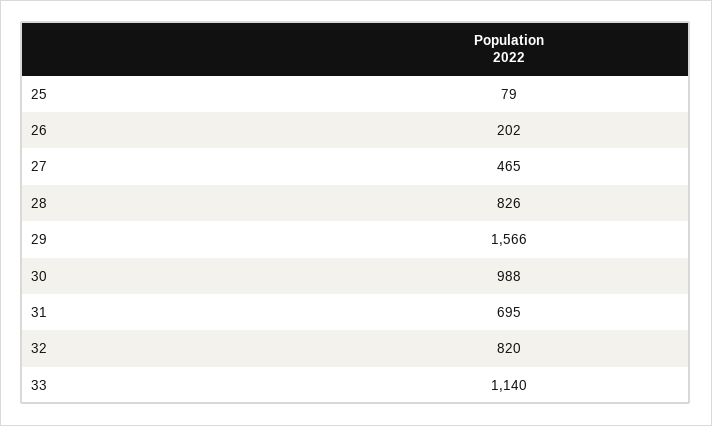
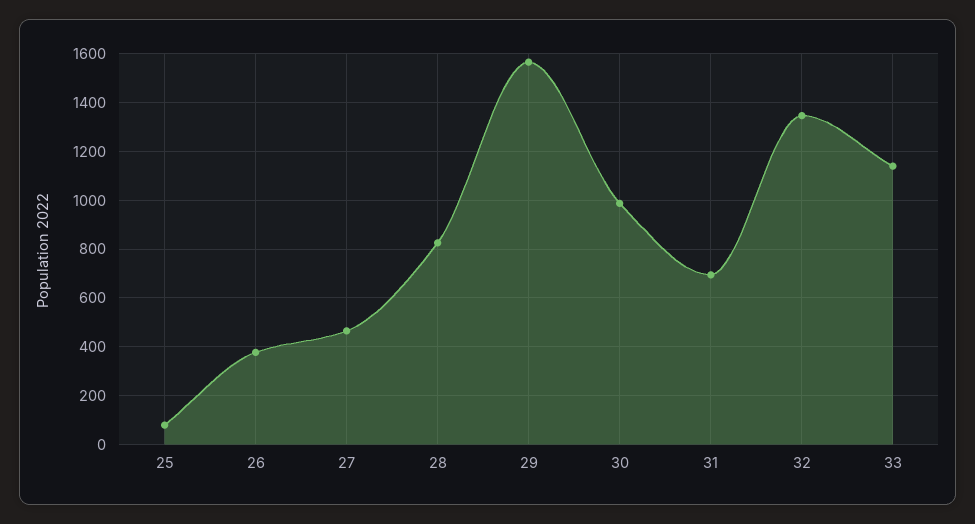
  {
    "25": 79,
-   "26": 202,
+   "26": 375,
    "27": 465,
    "28": 826,
    "29": 1566,
    "30": 988,
    "31": 695,
-   "32": 820,
+   "32": 1350,
    "33": 1140
  }

